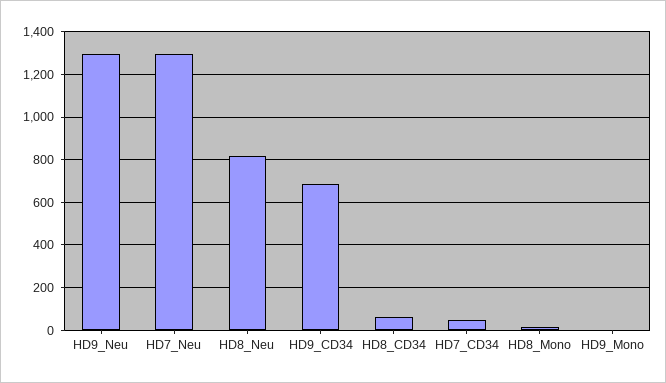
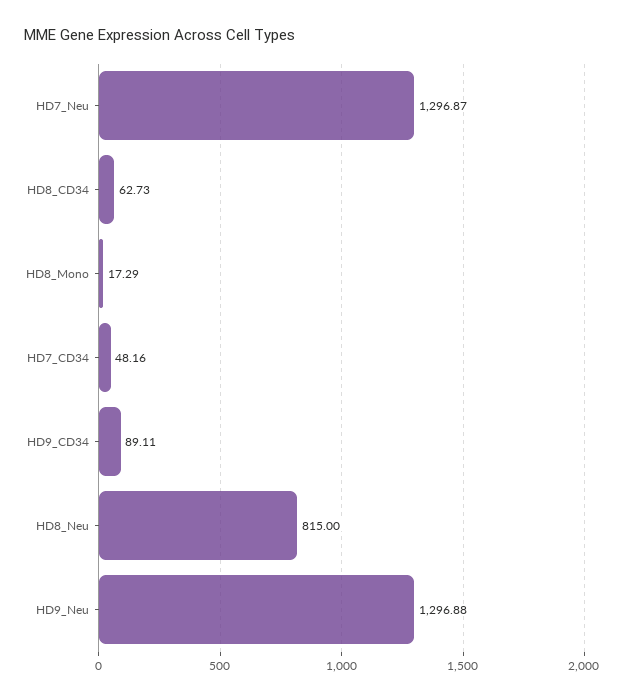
  {
    "HD9_Neu": 1296.88,
    "HD7_Neu": 1296.87,
    "HD8_Neu": 815,
-   "HD9_CD34": 700,
+   "HD9_CD34": 89.11,
    "HD8_CD34": 62.73,
    "HD7_CD34": 48.16,
-   "HD8_Mono": 17.29,
+   "HD8_Mono": 17.29
-   "HD9_Mono": 0
  }

